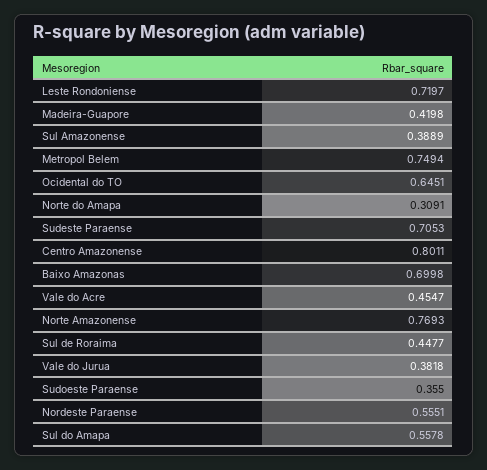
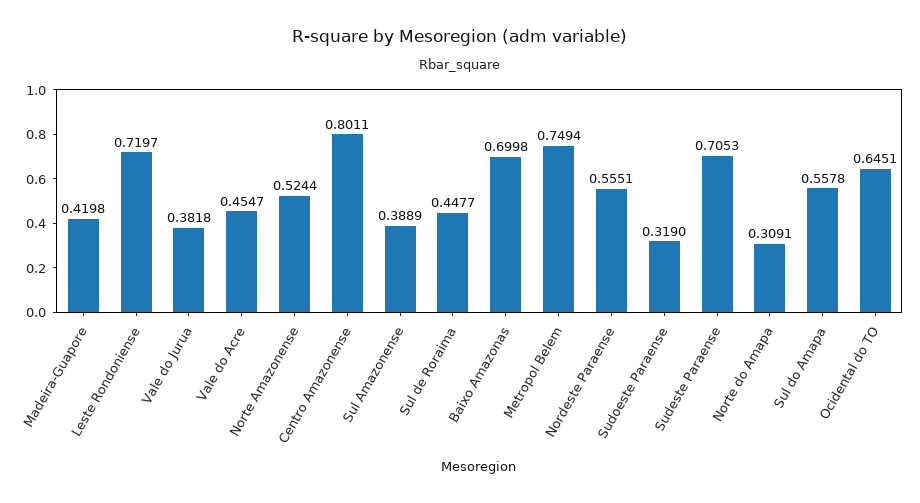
  {
    "Leste Rondoniense": 0.7197,
    "Madeira-Guapore": 0.4198,
    "Sul Amazonense": 0.3889,
    "Metropol Belem": 0.7494,
    "Ocidental do TO": 0.6451,
    "Norte do Amapa": 0.3091,
    "Sudeste Paraense": 0.7053,
    "Centro Amazonense": 0.8011,
    "Baixo Amazonas": 0.6998,
    "Vale do Acre": 0.4547,
-   "Norte Amazonense": 0.7693,
+   "Norte Amazonense": 0.5244,
    "Sul de Roraima": 0.4477,
    "Vale do Jurua": 0.3818,
-   "Sudoeste Paraense": 0.355,
+   "Sudoeste Paraense": 0.319,
    "Nordeste Paraense": 0.5551,
    "Sul do Amapa": 0.5578
  }

